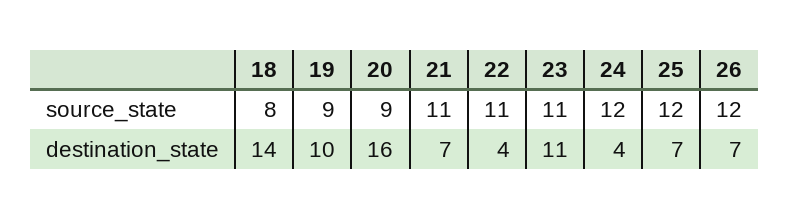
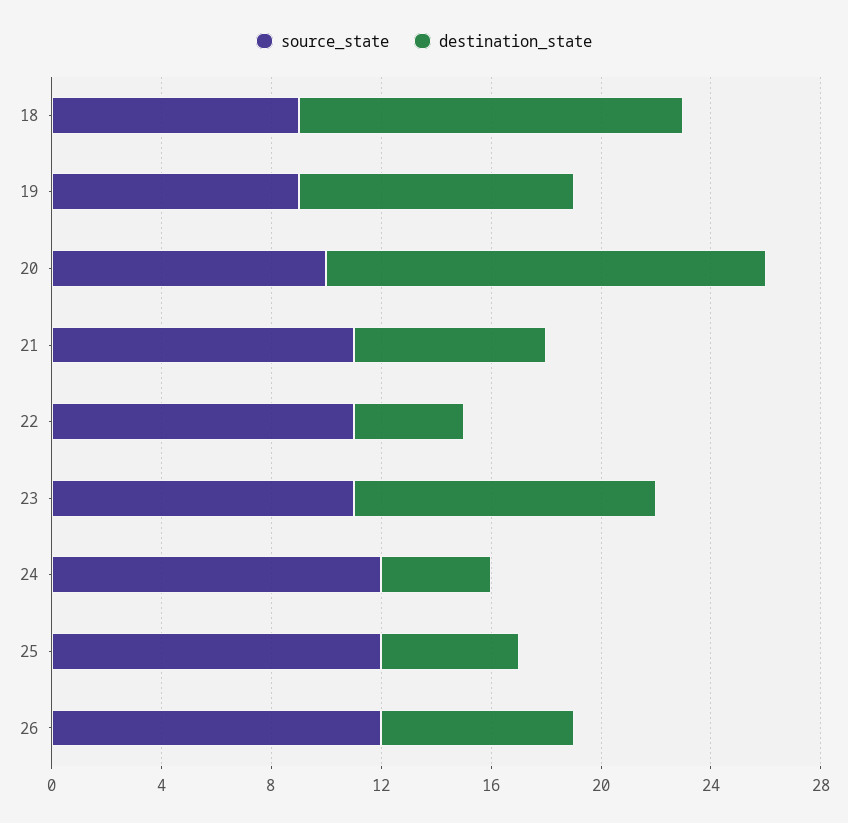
  {
    "source_state": {
-     "18": 8,
+     "18": 9,
      "19": 9,
-     "20": 9,
+     "20": 10,
      "21": 11,
      "22": 11,
      "23": 11,
      "24": 12,
      "25": 12,
      "26": 12
    },
    "destination_state": {
      "18": 14,
      "19": 10,
      "20": 16,
      "21": 7,
      "22": 4,
      "23": 11,
      "24": 4,
-     "25": 7,
+     "25": 5,
      "26": 7
    }
  }

